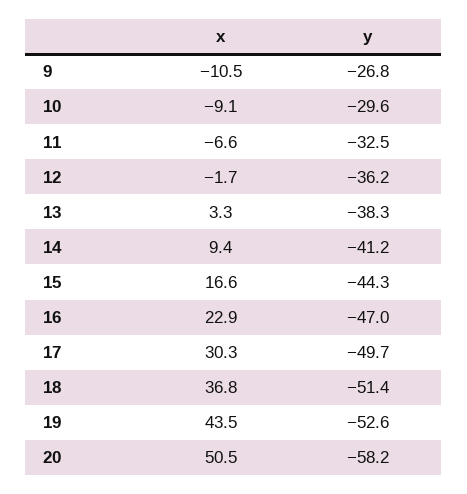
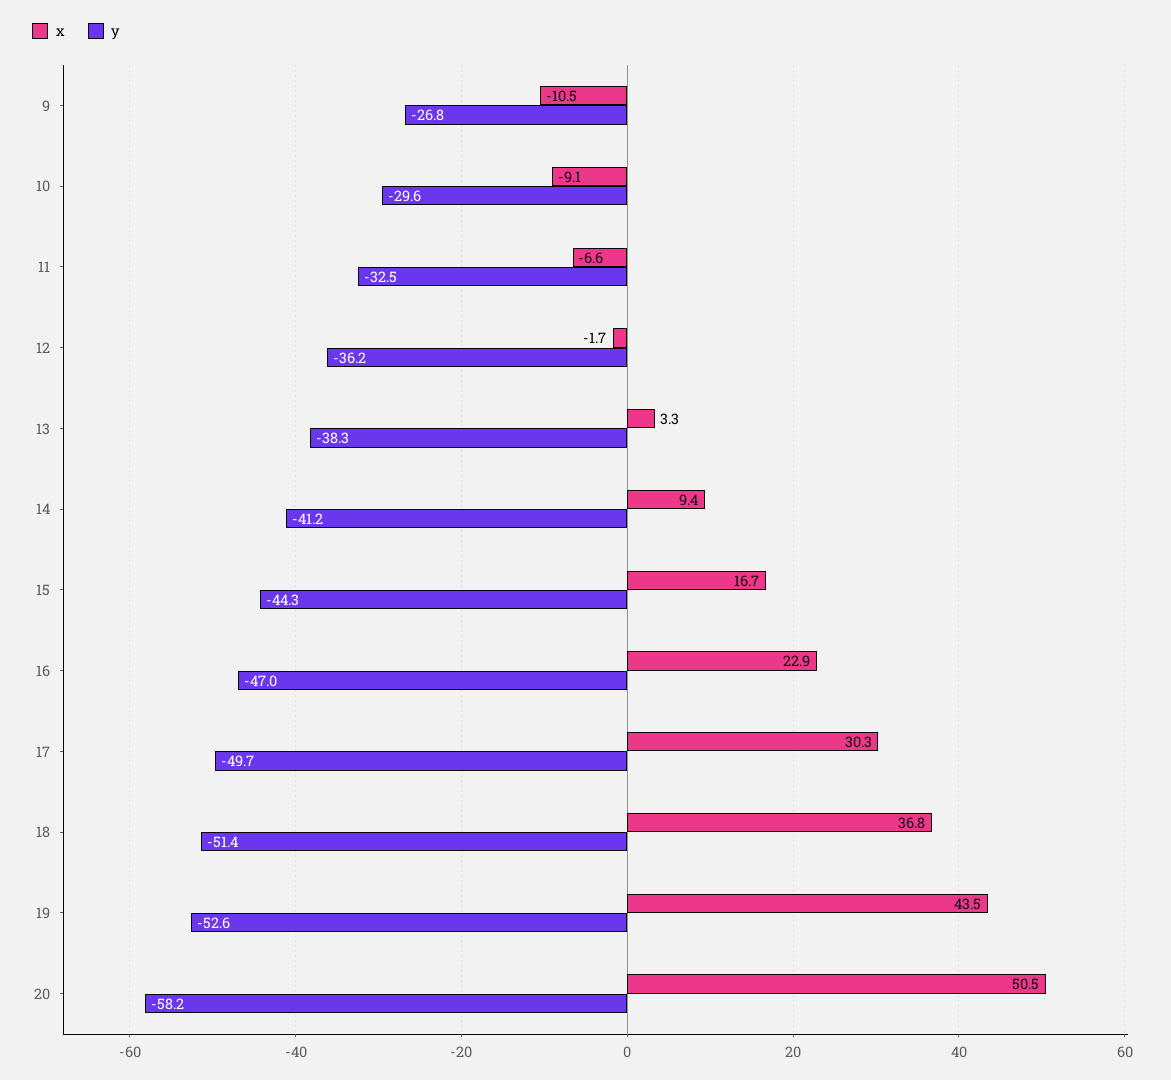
  {
    "x": {
      "9": -10.5,
      "10": -9.1,
      "11": -6.6,
      "12": -1.7,
      "13": 3.3,
      "14": 9.4,
-     "15": 16.6,
+     "15": 16.7,
      "16": 22.9,
      "17": 30.3,
      "18": 36.8,
      "19": 43.5,
      "20": 50.5
    },
    "y": {
      "9": -26.8,
      "10": -29.6,
      "11": -32.5,
      "12": -36.2,
      "13": -38.3,
      "14": -41.2,
      "15": -44.3,
      "16": -47,
      "17": -49.7,
      "18": -51.4,
      "19": -52.6,
      "20": -58.2
    }
  }

